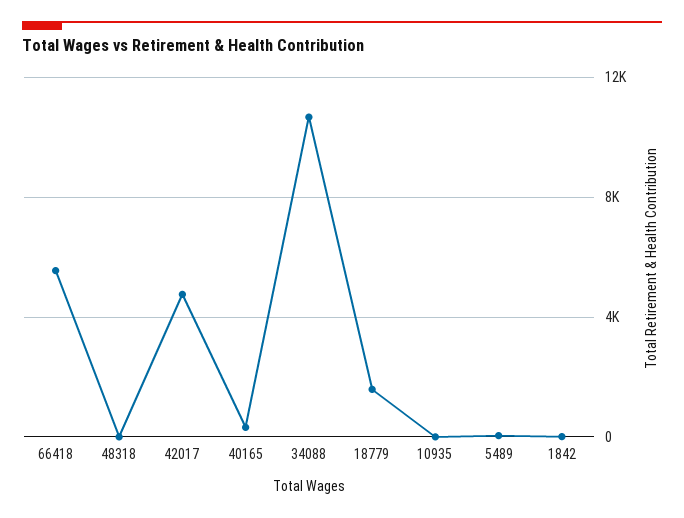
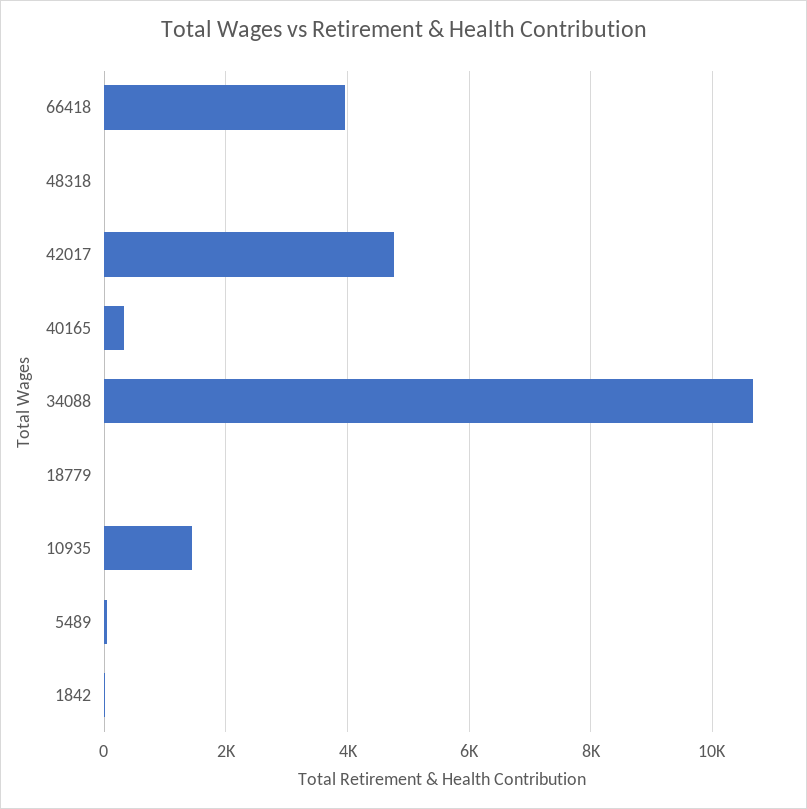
  {
-   "66418": 5500,
+   "66418": 4000,
    "48318": 0,
    "42017": 4800,
    "40165": 400,
    "34088": 10600,
-   "18779": 1500,
+   "18779": 0,
-   "10935": 0,
+   "10935": 1400,
    "5489": 0,
    "1842": 0
  }

